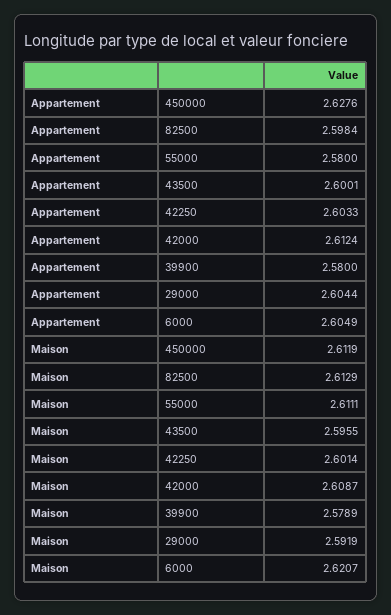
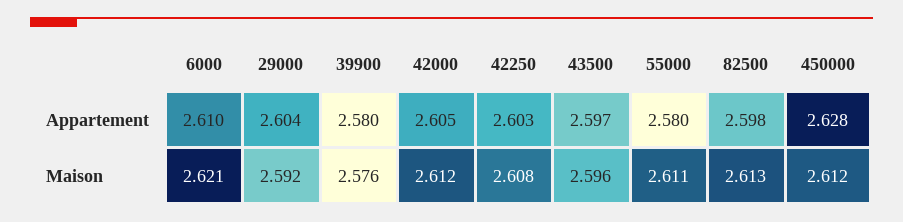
  {
    "Appartement": {
      "450000": 2.6276,
      "82500": 2.5984,
      "55000": 2.58,
-     "43500": 2.6001,
+     "43500": 2.597,
      "42250": 2.6033,
-     "42000": 2.6124,
+     "42000": 2.605,
      "39900": 2.58,
      "29000": 2.6044,
-     "6000": 2.6049
+     "6000": 2.61
    },
    "Maison": {
      "450000": 2.6119,
      "82500": 2.6129,
      "55000": 2.6111,
      "43500": 2.5955,
-     "42250": 2.6014,
+     "42250": 2.608,
-     "42000": 2.6087,
+     "42000": 2.612,
-     "39900": 2.5789,
+     "39900": 2.576,
      "29000": 2.5919,
      "6000": 2.6207
    }
  }

